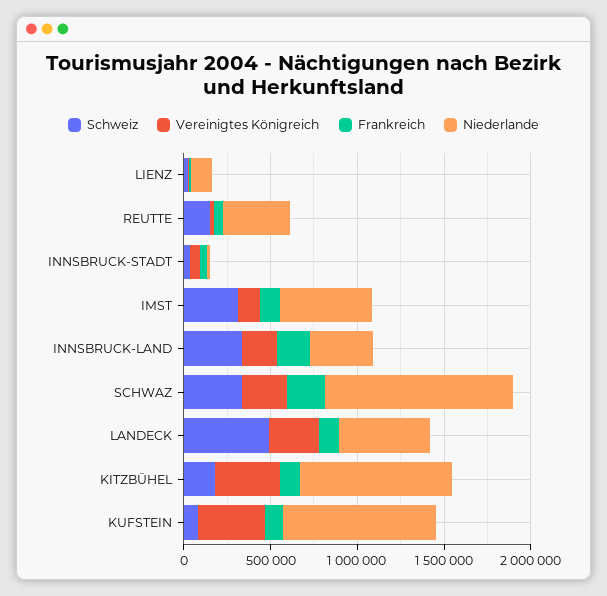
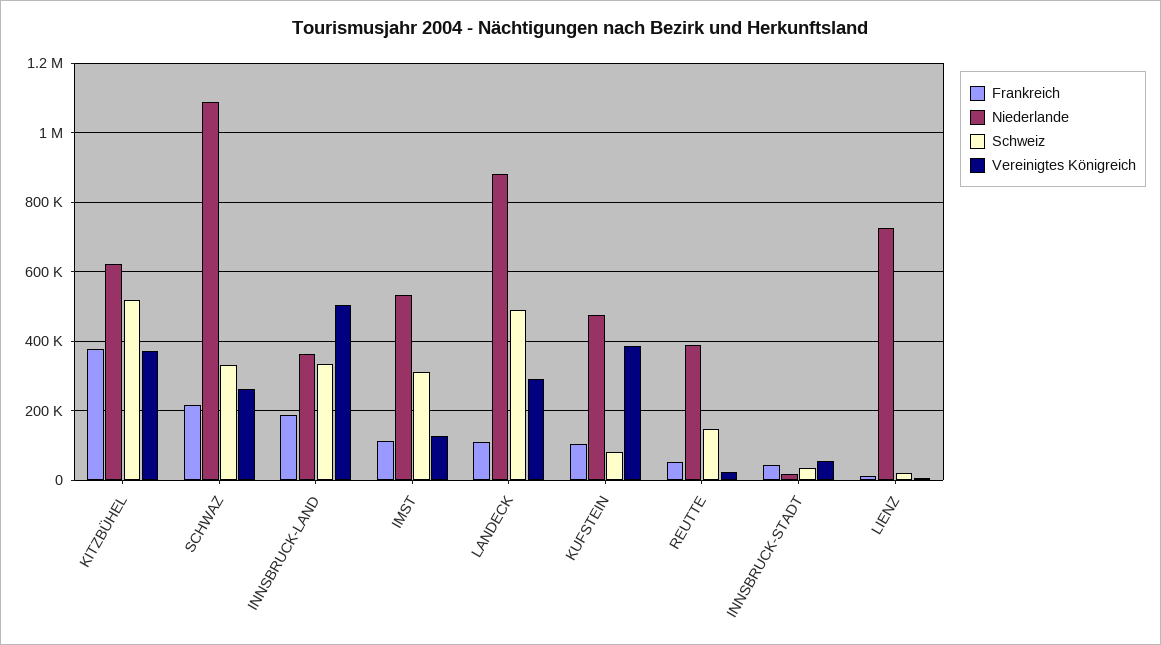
  {
    "Schweiz": {
      "LIENZ": 20000,
      "REUTTE": 140000,
      "INNSBRUCK-STADT": 40000,
      "IMST": 320000,
      "INNSBRUCK-LAND": 340000,
      "SCHWAZ": 340000,
      "LANDECK": 480000,
-     "KITZBÜHEL": 200000,
+     "KITZBÜHEL": 520000,
      "KUFSTEIN": 80000
    },
    "Vereinigtes Königreich": {
      "LIENZ": 0,
      "REUTTE": 20000,
      "INNSBRUCK-STADT": 60000,
      "IMST": 120000,
-     "INNSBRUCK-LAND": 200000,
+     "INNSBRUCK-LAND": 500000,
      "SCHWAZ": 260000,
      "LANDECK": 300000,
      "KITZBÜHEL": 380000,
      "KUFSTEIN": 380000
    },
    "Frankreich": {
      "LIENZ": 20000,
      "REUTTE": 60000,
      "INNSBRUCK-STADT": 40000,
      "IMST": 120000,
      "INNSBRUCK-LAND": 180000,
      "SCHWAZ": 220000,
      "LANDECK": 120000,
-     "KITZBÜHEL": 100000,
+     "KITZBÜHEL": 380000,
      "KUFSTEIN": 100000
    },
    "Niederlande": {
-     "LIENZ": 100000,
+     "LIENZ": 720000,
      "REUTTE": 380000,
      "INNSBRUCK-STADT": 20000,
      "IMST": 540000,
      "INNSBRUCK-LAND": 360000,
      "SCHWAZ": 1080000,
-     "LANDECK": 500000,
+     "LANDECK": 880000,
-     "KITZBÜHEL": 900000,
+     "KITZBÜHEL": 620000,
-     "KUFSTEIN": 900000
+     "KUFSTEIN": 480000
    }
  }

